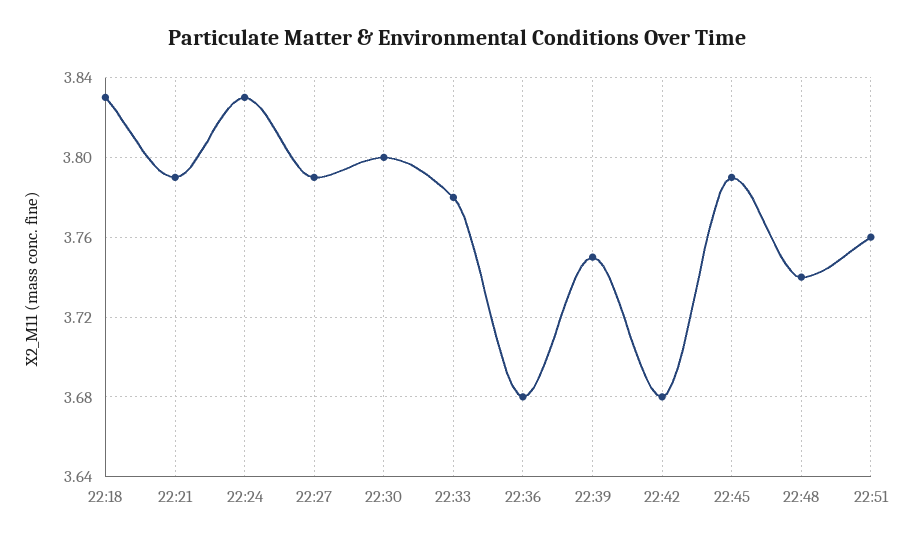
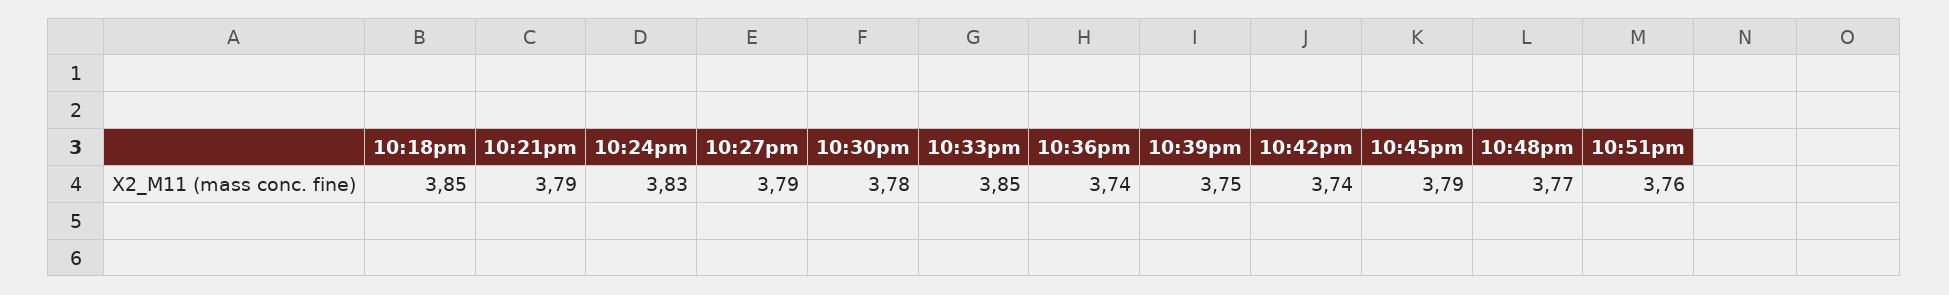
  {
-   "22:18": 3.83,
+   "22:18": 3.85,
    "22:21": 3.79,
    "22:24": 3.83,
    "22:27": 3.79,
-   "22:30": 3.8,
+   "22:30": 3.78,
-   "22:33": 3.78,
+   "22:33": 3.85,
-   "22:36": 3.68,
+   "22:36": 3.74,
    "22:39": 3.75,
-   "22:42": 3.68,
+   "22:42": 3.74,
    "22:45": 3.79,
-   "22:48": 3.74,
+   "22:48": 3.77,
    "22:51": 3.76
  }

